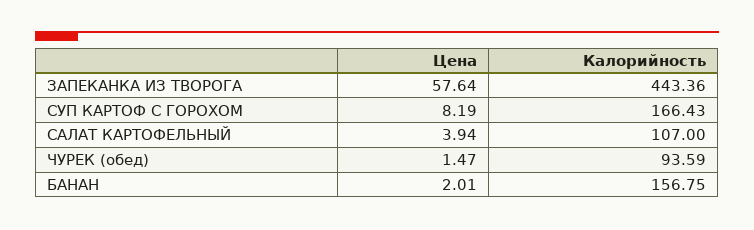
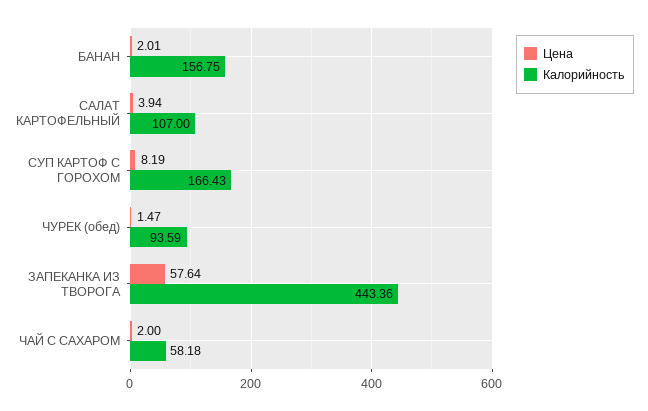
  {
    "Цена": {
      "ЗАПЕКАНКА ИЗ ТВОРОГА": 57.64,
      "СУП КАРТОФ С ГОРОХОМ": 8.19,
      "САЛАТ КАРТОФЕЛЬНЫЙ": 3.94,
      "ЧУРЕК (обед)": 1.47,
-     "БАНАН": 2.01
+     "БАНАН": 2.01,
+     "ЧАЙ С САХАРОМ": 2
    },
    "Калорийность": {
      "ЗАПЕКАНКА ИЗ ТВОРОГА": 443.36,
      "СУП КАРТОФ С ГОРОХОМ": 166.43,
      "САЛАТ КАРТОФЕЛЬНЫЙ": 107,
      "ЧУРЕК (обед)": 93.59,
-     "БАНАН": 156.75
+     "БАНАН": 156.75,
+     "ЧАЙ С САХАРОМ": 58.18
    }
  }

